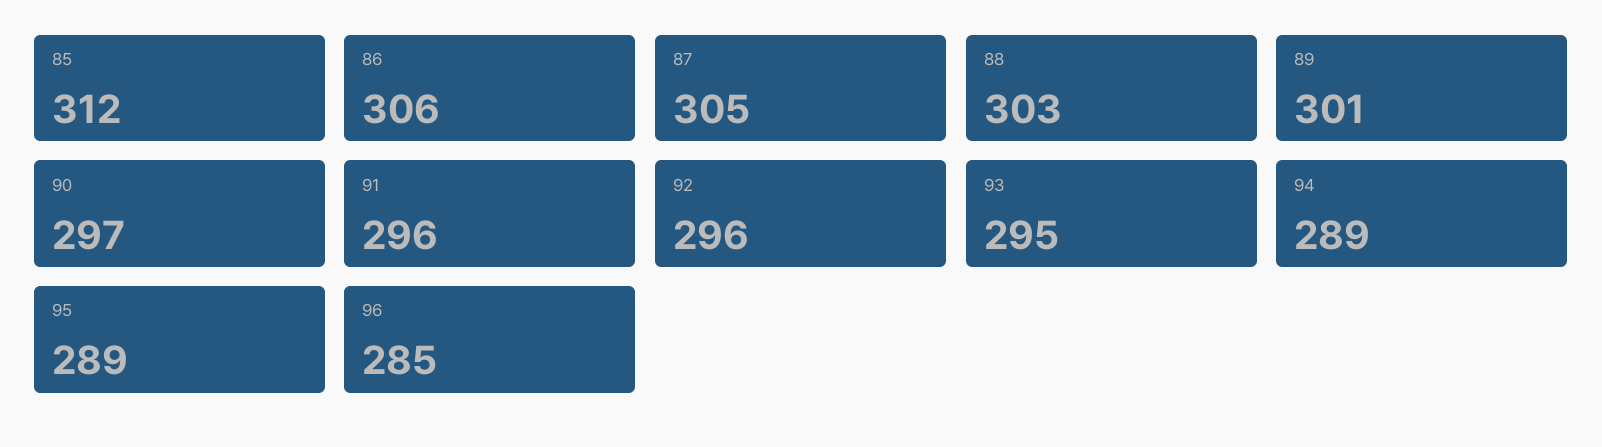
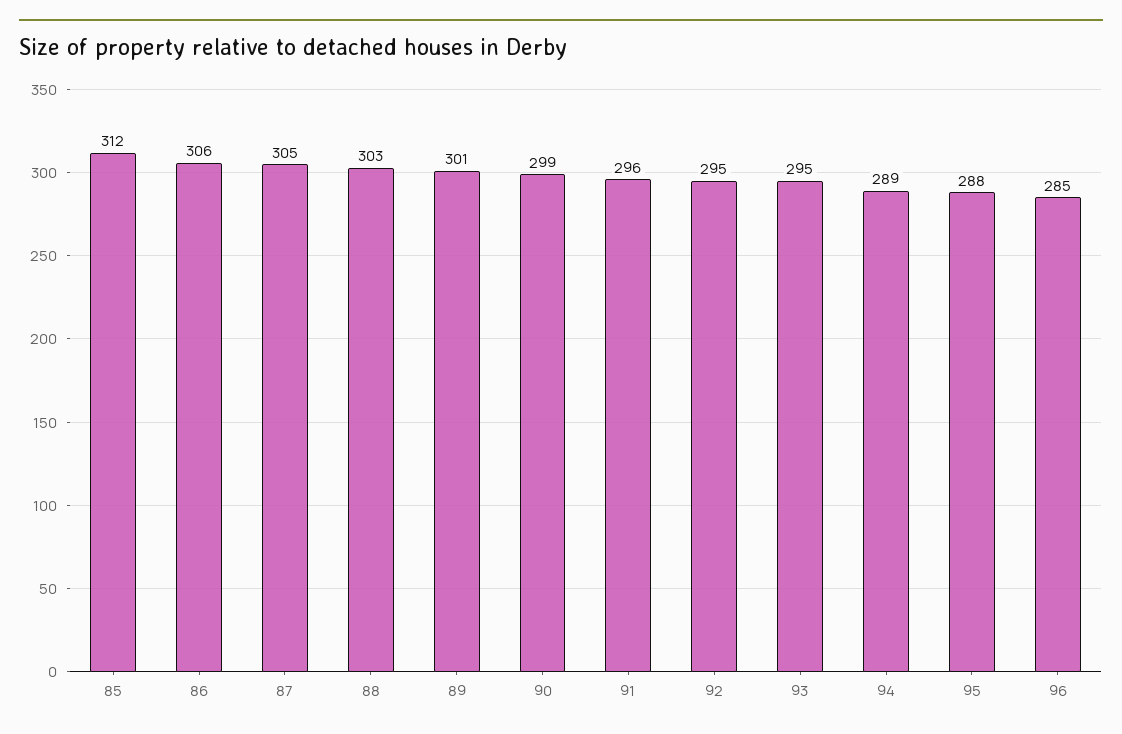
  {
    "85": 312,
    "86": 306,
    "87": 305,
    "88": 303,
    "89": 301,
-   "90": 297,
+   "90": 299,
    "91": 296,
-   "92": 296,
+   "92": 295,
    "93": 295,
    "94": 289,
-   "95": 289,
+   "95": 288,
    "96": 285
  }

